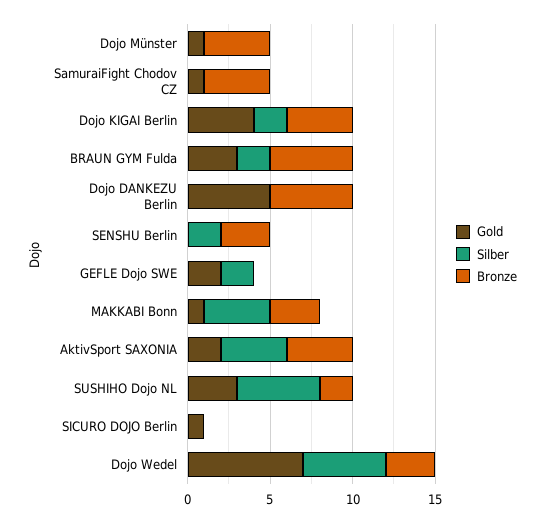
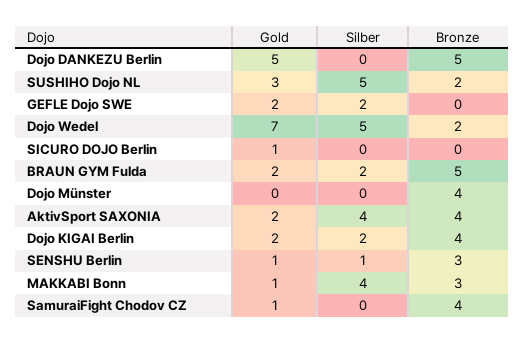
  {
    "Gold": {
-     "Dojo Münster": 1,
+     "Dojo Münster": 0,
      "SamuraiFight Chodov CZ": 1,
-     "Dojo KIGAI Berlin": 4,
+     "Dojo KIGAI Berlin": 2,
-     "BRAUN GYM Fulda": 3,
+     "BRAUN GYM Fulda": 2,
      "Dojo DANKEZU Berlin": 5,
-     "SENSHU Berlin": 0,
+     "SENSHU Berlin": 1,
      "GEFLE Dojo SWE": 2,
      "MAKKABI Bonn": 1,
      "AktivSport SAXONIA": 2,
      "SUSHIHO Dojo NL": 3,
      "SICURO DOJO Berlin": 1,
      "Dojo Wedel": 7
    },
    "Silber": {
      "Dojo Münster": 0,
      "SamuraiFight Chodov CZ": 0,
      "Dojo KIGAI Berlin": 2,
      "BRAUN GYM Fulda": 2,
      "Dojo DANKEZU Berlin": 0,
-     "SENSHU Berlin": 2,
+     "SENSHU Berlin": 1,
      "GEFLE Dojo SWE": 2,
      "MAKKABI Bonn": 4,
      "AktivSport SAXONIA": 4,
      "SUSHIHO Dojo NL": 5,
      "SICURO DOJO Berlin": 0,
      "Dojo Wedel": 5
    },
    "Bronze": {
      "Dojo Münster": 4,
      "SamuraiFight Chodov CZ": 4,
      "Dojo KIGAI Berlin": 4,
      "BRAUN GYM Fulda": 5,
      "Dojo DANKEZU Berlin": 5,
      "SENSHU Berlin": 3,
      "GEFLE Dojo SWE": 0,
      "MAKKABI Bonn": 3,
      "AktivSport SAXONIA": 4,
      "SUSHIHO Dojo NL": 2,
      "SICURO DOJO Berlin": 0,
-     "Dojo Wedel": 3
+     "Dojo Wedel": 2
    }
  }

